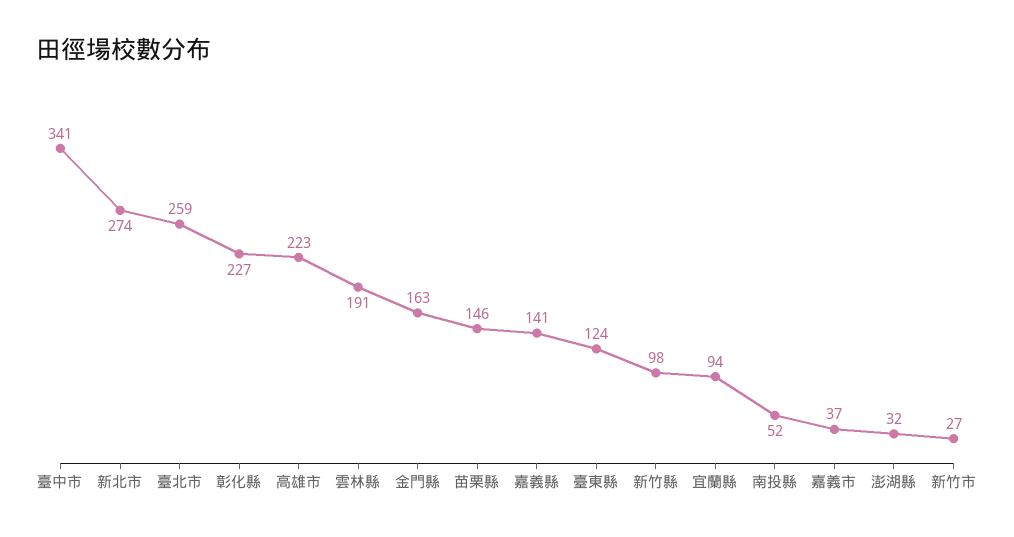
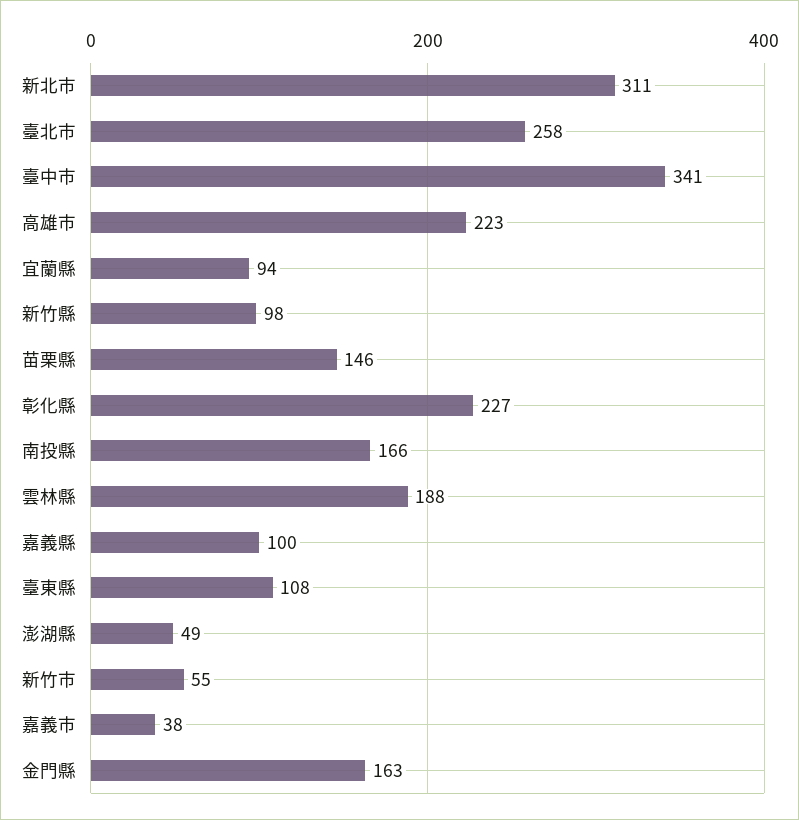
  {
    "臺中市": 341,
-   "新北市": 274,
+   "新北市": 311,
-   "臺北市": 259,
+   "臺北市": 258,
    "彰化縣": 227,
    "高雄市": 223,
-   "雲林縣": 191,
+   "雲林縣": 188,
    "金門縣": 163,
    "苗栗縣": 146,
-   "嘉義縣": 141,
+   "嘉義縣": 100,
-   "臺東縣": 124,
+   "臺東縣": 108,
    "新竹縣": 98,
    "宜蘭縣": 94,
-   "南投縣": 52,
+   "南投縣": 166,
-   "嘉義市": 37,
+   "嘉義市": 38,
-   "澎湖縣": 32,
+   "澎湖縣": 49,
-   "新竹市": 27
+   "新竹市": 55
  }

